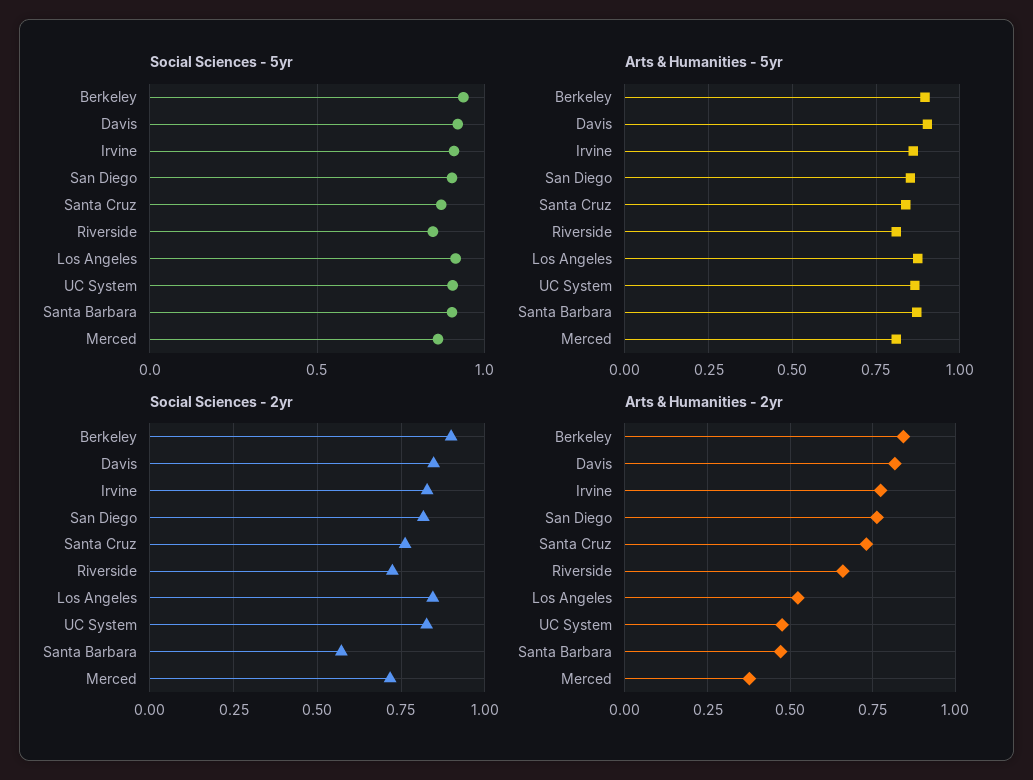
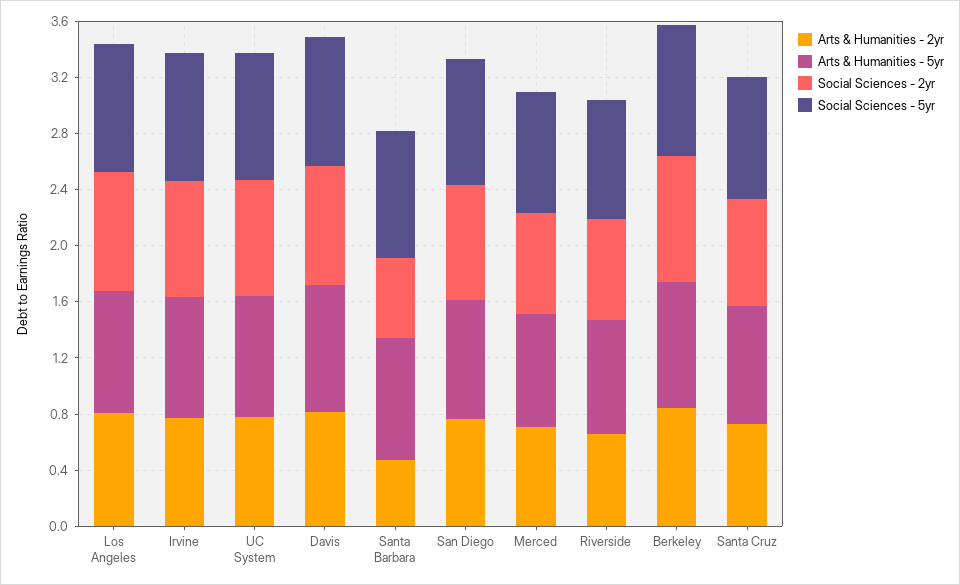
  {
    "Social Sciences - 5yr": {
      "Berkeley": 0.95,
      "Davis": 0.9,
      "Irvine": 0.9,
      "San Diego": 0.9,
      "Santa Cruz": 0.85,
      "Riverside": 0.85,
      "Los Angeles": 0.9,
      "UC System": 0.9,
      "Santa Barbara": 0.9,
      "Merced": 0.85
    },
    "Arts & Humanities - 5yr": {
      "Berkeley": 0.9,
      "Davis": 0.9,
      "Irvine": 0.85,
      "San Diego": 0.85,
      "Santa Cruz": 0.85,
      "Riverside": 0.8,
      "Los Angeles": 0.875,
      "UC System": 0.875,
      "Santa Barbara": 0.875,
      "Merced": 0.8
    },
    "Social Sciences - 2yr": {
      "Berkeley": 0.9,
      "Davis": 0.85,
      "Irvine": 0.825,
      "San Diego": 0.825,
      "Santa Cruz": 0.75,
      "Riverside": 0.725,
      "Los Angeles": 0.85,
      "UC System": 0.825,
      "Santa Barbara": 0.575,
      "Merced": 0.725
    },
    "Arts & Humanities - 2yr": {
      "Berkeley": 0.85,
      "Davis": 0.825,
      "Irvine": 0.775,
      "San Diego": 0.775,
      "Santa Cruz": 0.725,
      "Riverside": 0.65,
-     "Los Angeles": 0.525,
+     "Los Angeles": 0.8,
-     "UC System": 0.475,
+     "UC System": 0.8,
      "Santa Barbara": 0.475,
-     "Merced": 0.375
+     "Merced": 0.7
    }
  }

